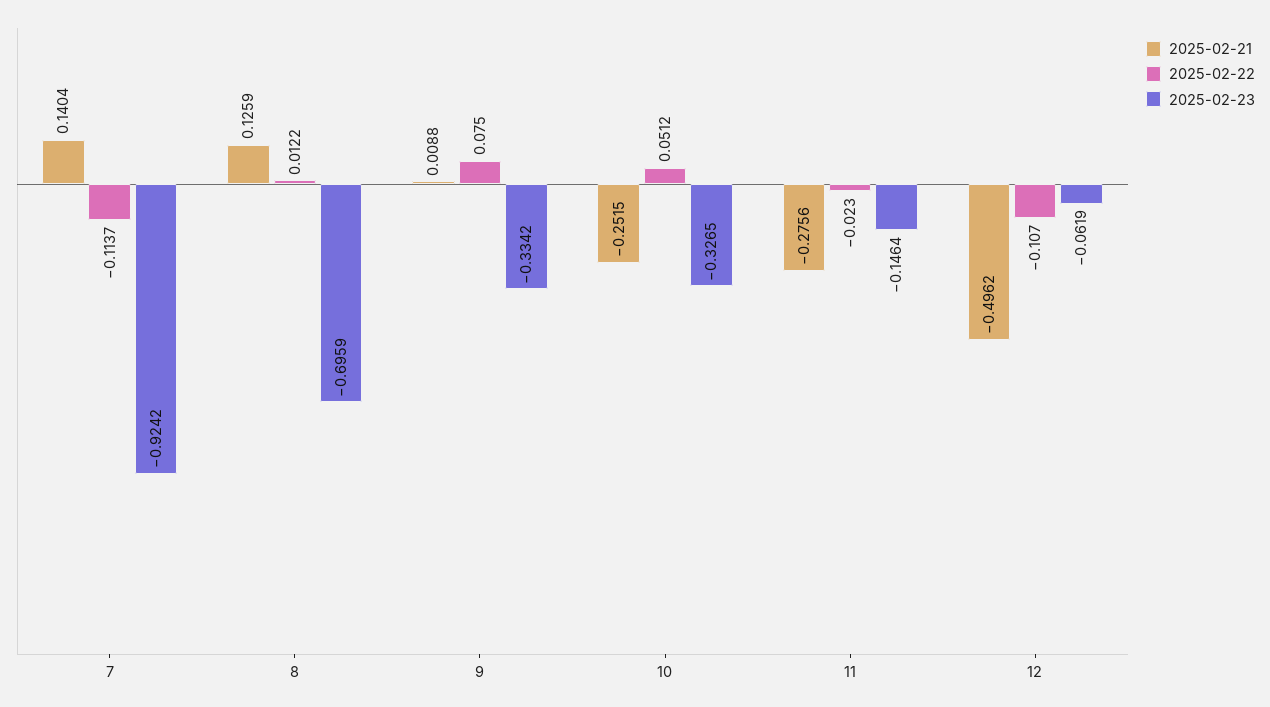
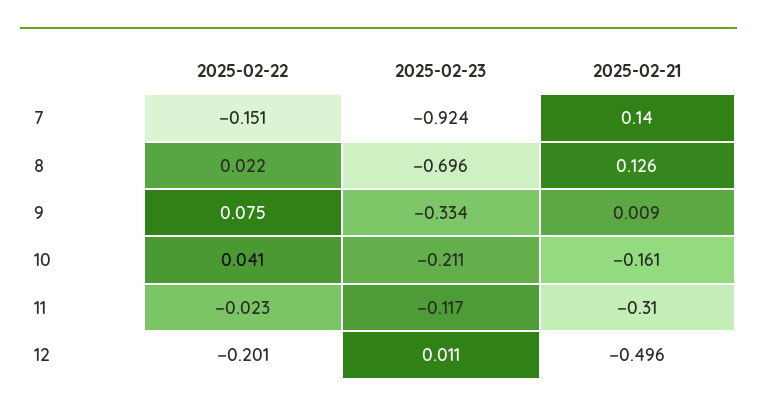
  {
    "2025-02-21": {
      "7": 0.1404,
      "8": 0.1259,
      "9": 0.0088,
-     "10": -0.2515,
+     "10": -0.161,
-     "11": -0.2756,
+     "11": -0.31,
      "12": -0.4962
    },
    "2025-02-22": {
-     "7": -0.1137,
+     "7": -0.151,
-     "8": 0.0122,
+     "8": 0.022,
      "9": 0.075,
-     "10": 0.0512,
+     "10": 0.041,
      "11": -0.023,
-     "12": -0.107
+     "12": -0.201
    },
    "2025-02-23": {
      "7": -0.9242,
      "8": -0.6959,
      "9": -0.3342,
-     "10": -0.3265,
+     "10": -0.211,
-     "11": -0.1464,
+     "11": -0.117,
-     "12": -0.0619
+     "12": 0.011
    }
  }

